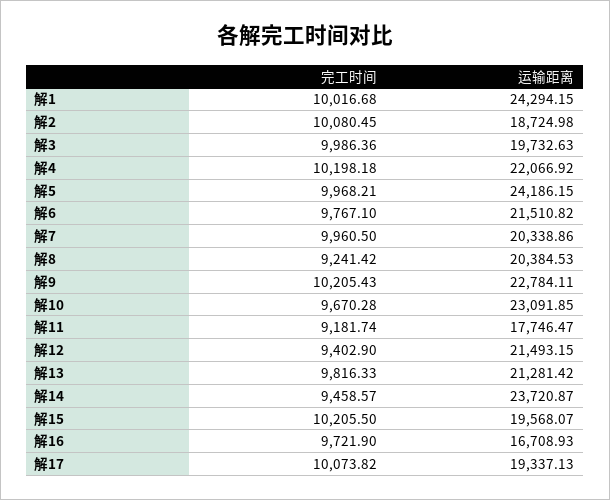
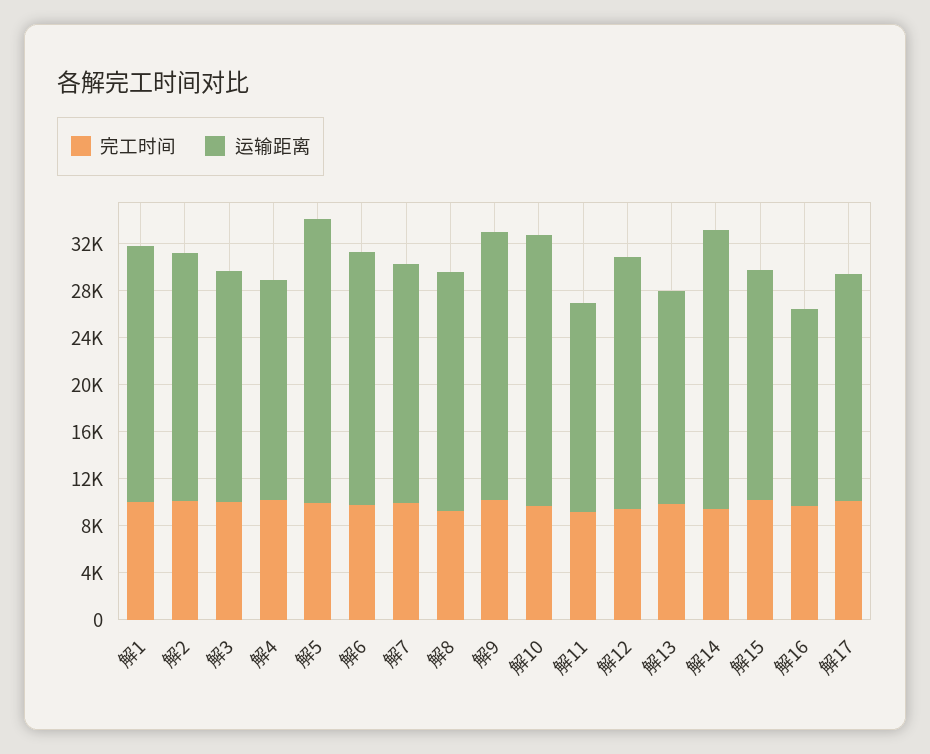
  {
    "完工时间": {
      "解1": 10016.68,
      "解2": 10080.45,
      "解3": 9986.36,
      "解4": 10198.18,
      "解5": 9968.21,
      "解6": 9767.1,
      "解7": 9960.5,
      "解8": 9241.42,
      "解9": 10205.43,
      "解10": 9670.28,
      "解11": 9181.74,
      "解12": 9402.9,
      "解13": 9816.33,
      "解14": 9458.57,
      "解15": 10205.5,
      "解16": 9721.9,
      "解17": 10073.82
    },
    "运输距离": {
-     "解1": 24294.15,
+     "解1": 22000,
-     "解2": 18724.98,
+     "解2": 21000,
      "解3": 19732.63,
-     "解4": 22066.92,
+     "解4": 19000,
      "解5": 24186.15,
      "解6": 21510.82,
      "解7": 20338.86,
      "解8": 20384.53,
      "解9": 22784.11,
      "解10": 23091.85,
      "解11": 17746.47,
      "解12": 21493.15,
-     "解13": 21281.42,
+     "解13": 18000,
      "解14": 23720.87,
      "解15": 19568.07,
      "解16": 16708.93,
      "解17": 19337.13
    }
  }

